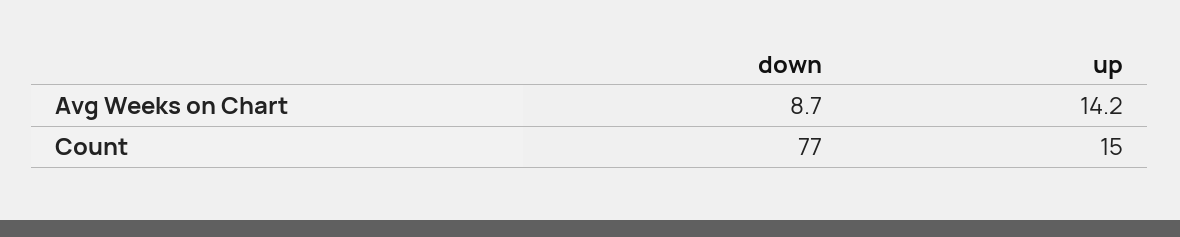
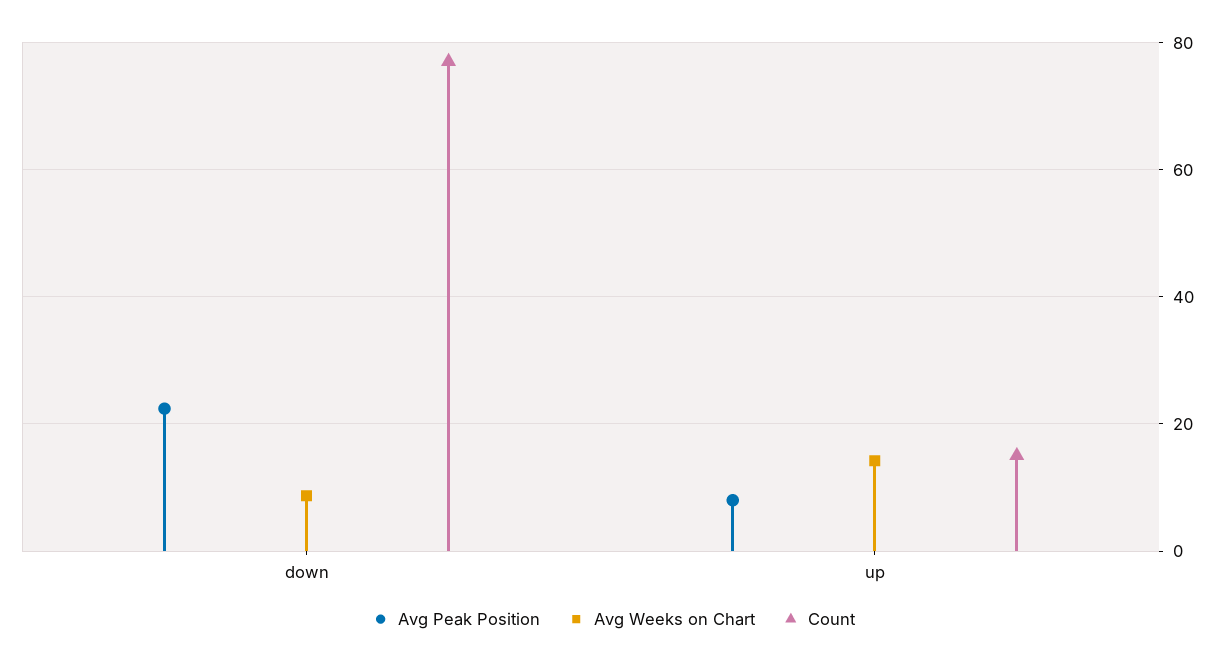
  {
    "Avg Weeks on Chart": {
      "down": 8.7,
      "up": 14.2
    },
    "Count": {
      "down": 77,
      "up": 15
-   }
+   },
+   "Avg Peak Position": {
+     "down": 22,
+     "up": 8
+   }
  }

